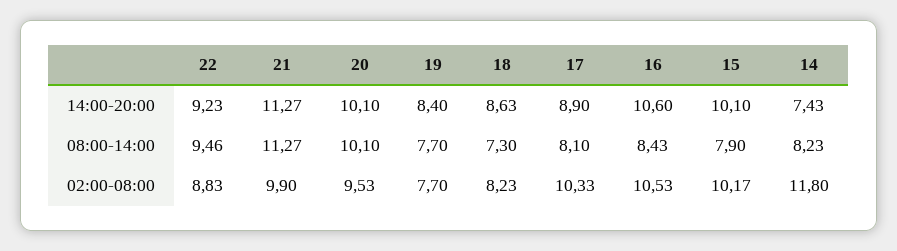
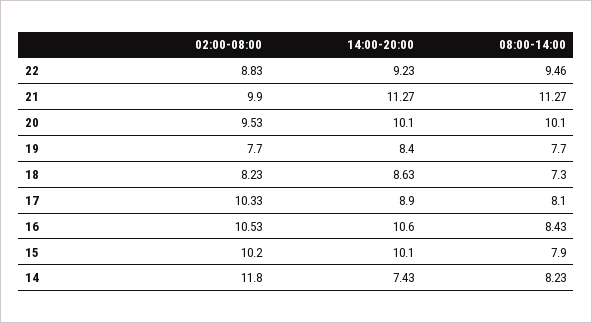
  {
    "22": {
      "14:00-20:00": 9.23,
      "08:00-14:00": 9.46,
      "02:00-08:00": 8.83
    },
    "21": {
      "14:00-20:00": 11.27,
      "08:00-14:00": 11.27,
      "02:00-08:00": 9.9
    },
    "20": {
      "14:00-20:00": 10.1,
      "08:00-14:00": 10.1,
      "02:00-08:00": 9.53
    },
    "19": {
      "14:00-20:00": 8.4,
      "08:00-14:00": 7.7,
      "02:00-08:00": 7.7
    },
    "18": {
      "14:00-20:00": 8.63,
      "08:00-14:00": 7.3,
      "02:00-08:00": 8.23
    },
    "17": {
      "14:00-20:00": 8.9,
      "08:00-14:00": 8.1,
      "02:00-08:00": 10.33
    },
    "16": {
      "14:00-20:00": 10.6,
      "08:00-14:00": 8.43,
      "02:00-08:00": 10.53
    },
    "15": {
      "14:00-20:00": 10.1,
      "08:00-14:00": 7.9,
-     "02:00-08:00": 10.17
+     "02:00-08:00": 10.2
    },
    "14": {
      "14:00-20:00": 7.43,
      "08:00-14:00": 8.23,
      "02:00-08:00": 11.8
    }
  }

